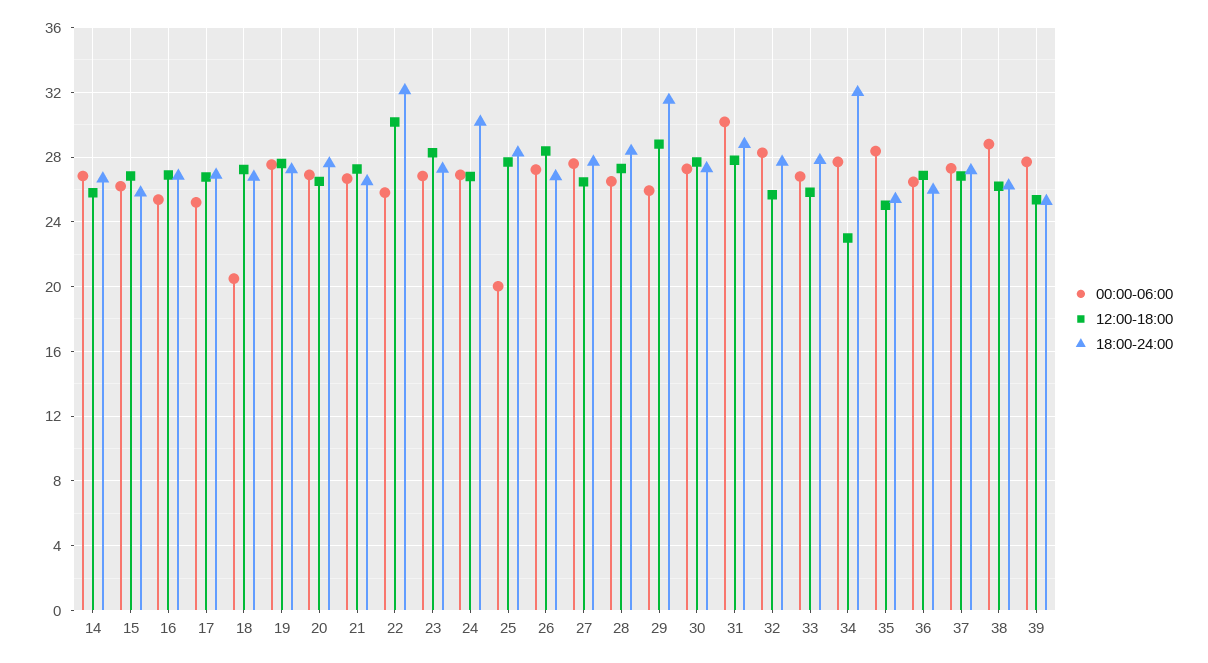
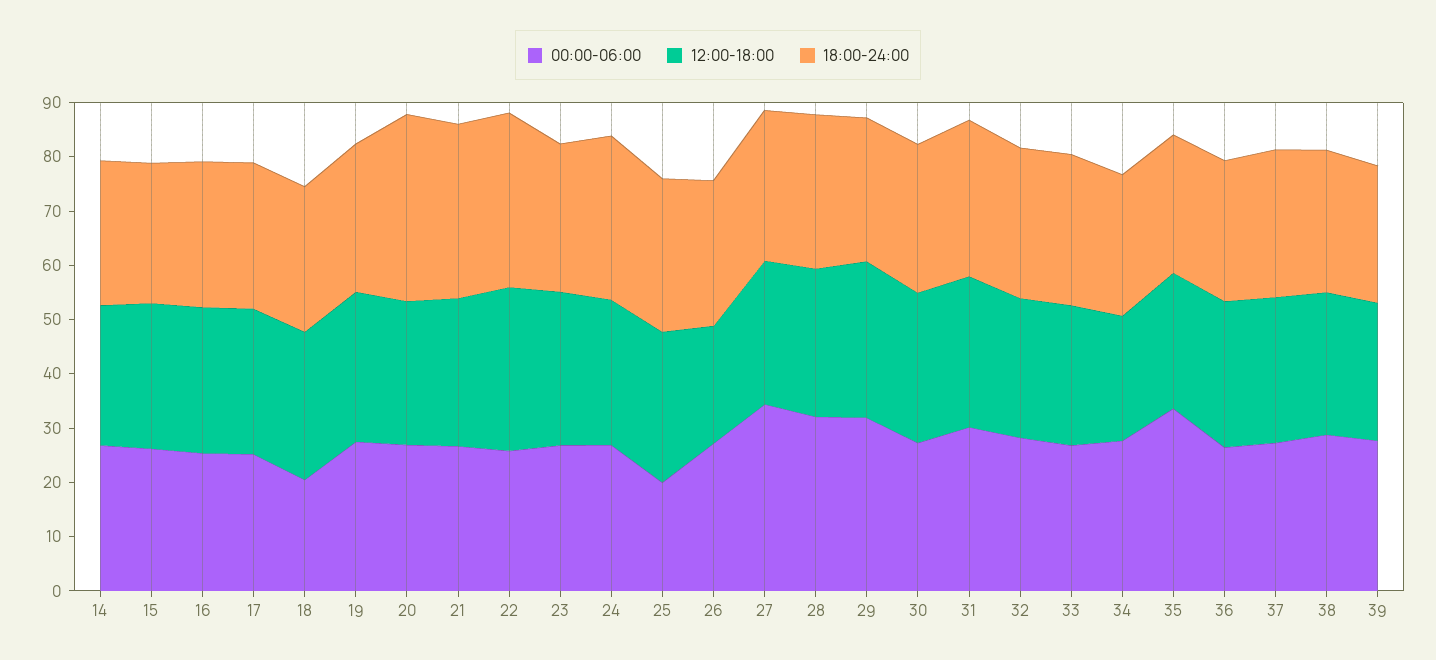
  {
    "00:00-06:00": {
      "14": 27,
      "15": 26,
      "16": 25.5,
      "17": 25,
      "18": 20.5,
      "19": 27.5,
      "20": 27,
      "21": 26.5,
      "22": 26,
      "23": 27,
      "24": 27,
      "25": 20,
      "26": 27,
-     "27": 27.5,
+     "27": 34,
-     "28": 26.5,
+     "28": 32,
-     "29": 26,
+     "29": 32,
      "30": 27.5,
      "31": 30,
      "32": 28.5,
      "33": 27,
      "34": 27.5,
-     "35": 28.5,
+     "35": 34,
      "36": 26.5,
      "37": 27.5,
      "38": 29,
      "39": 27.5
    },
    "12:00-18:00": {
      "14": 26,
      "15": 27,
      "16": 27,
      "17": 27,
      "18": 27,
      "19": 27.5,
      "20": 26.5,
      "21": 27.5,
      "22": 30,
      "23": 28.5,
      "24": 27,
      "25": 27.5,
-     "26": 28.5,
+     "26": 22,
      "27": 26.5,
      "28": 27.5,
      "29": 29,
      "30": 27.5,
      "31": 28,
      "32": 25.5,
      "33": 26,
      "34": 23,
      "35": 25,
      "36": 27,
      "37": 27,
      "38": 26,
      "39": 25.5
    },
    "18:00-24:00": {
      "14": 26.5,
      "15": 26,
      "16": 27,
      "17": 27,
      "18": 27,
      "19": 27,
-     "20": 27.5,
+     "20": 34,
-     "21": 26.5,
+     "21": 32,
      "22": 32,
      "23": 27.5,
      "24": 30,
      "25": 28.5,
      "26": 27,
      "27": 27.5,
      "28": 28.5,
-     "29": 31.5,
+     "29": 26,
      "30": 27.5,
      "31": 29,
      "32": 27.5,
      "33": 28,
-     "34": 32,
+     "34": 26,
      "35": 25.5,
      "36": 26,
      "37": 27,
      "38": 26,
      "39": 25.5
    }
  }

